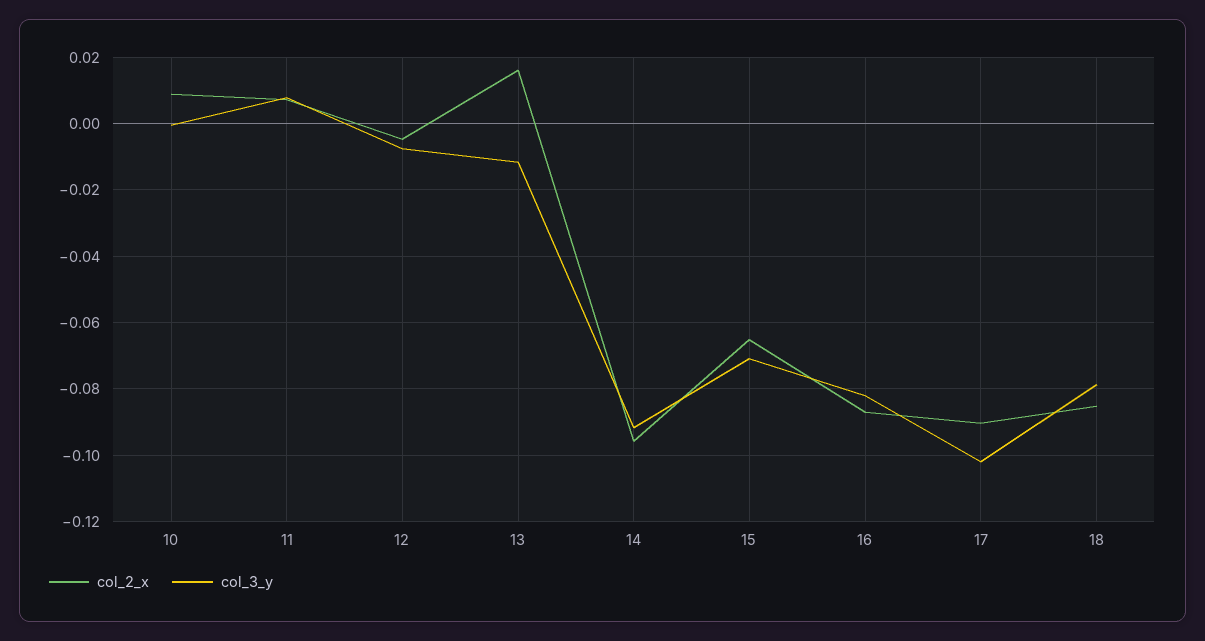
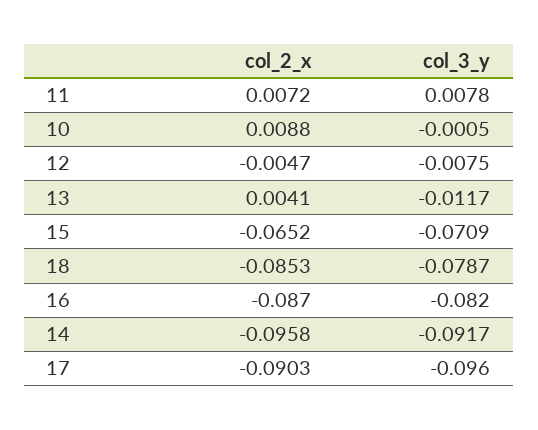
  {
    "col_2_x": {
      "10": 0.0088,
      "11": 0.0072,
      "12": -0.0047,
-     "13": 0.016,
+     "13": 0.0041,
      "14": -0.0958,
      "15": -0.0652,
      "16": -0.087,
      "17": -0.0903,
      "18": -0.0853
    },
    "col_3_y": {
      "10": -0.0005,
      "11": 0.0078,
      "12": -0.0075,
      "13": -0.0117,
      "14": -0.0917,
      "15": -0.0709,
      "16": -0.082,
-     "17": -0.102,
+     "17": -0.096,
      "18": -0.0787
    }
  }

